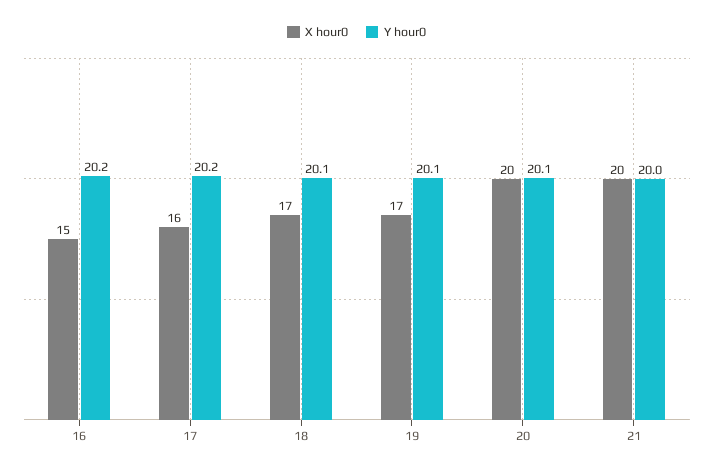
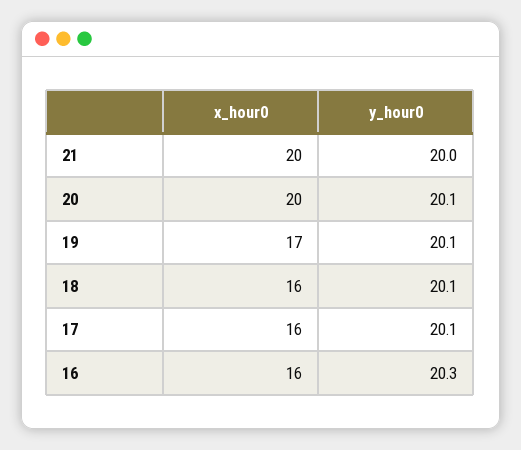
  {
    "X hour0": {
-     "16": 15,
+     "16": 16,
      "17": 16,
-     "18": 17,
+     "18": 16,
      "19": 17,
      "20": 20,
      "21": 20
    },
    "Y hour0": {
-     "16": 20.2,
+     "16": 20.3,
-     "17": 20.2,
+     "17": 20.1,
      "18": 20.1,
      "19": 20.1,
      "20": 20.1,
      "21": 20
    }
  }

